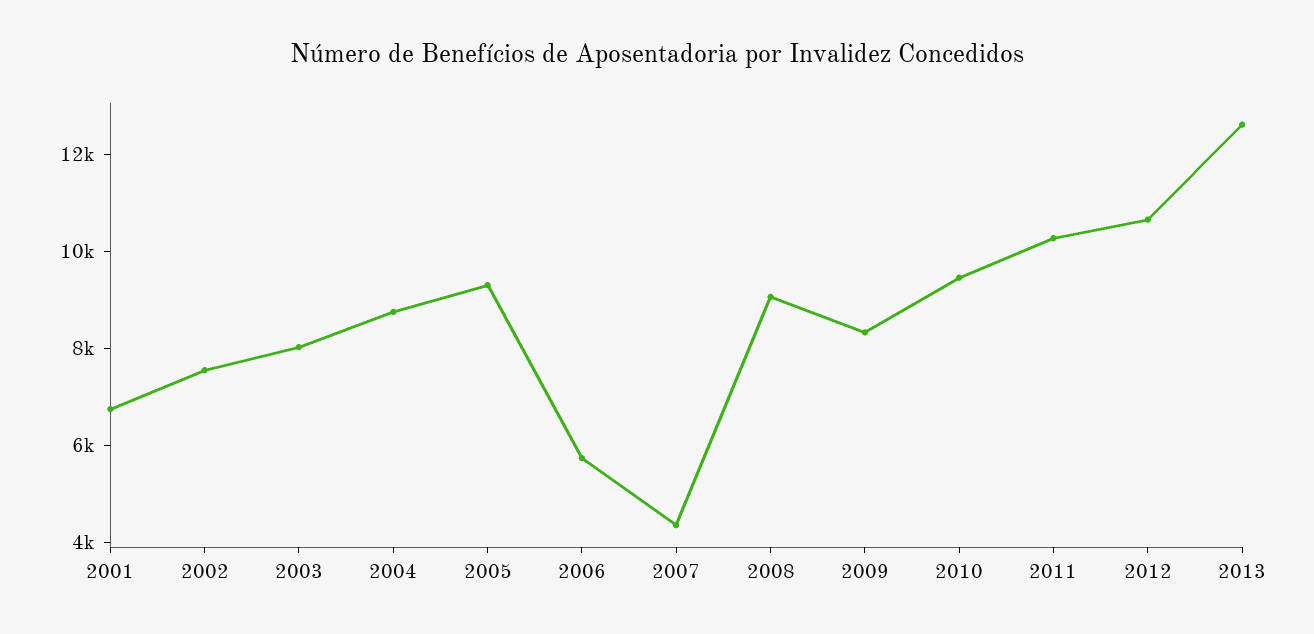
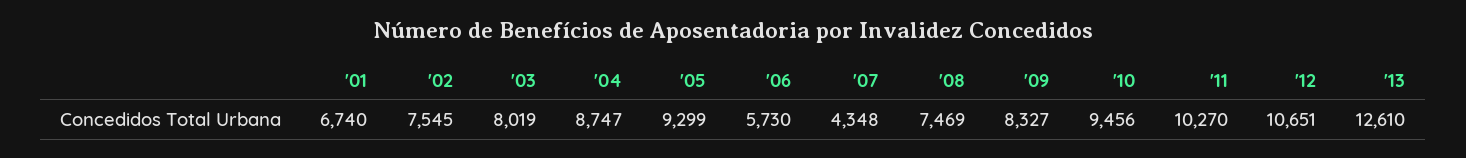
  {
    "2001": 6740,
    "2002": 7545,
    "2003": 8019,
    "2004": 8747,
    "2005": 9299,
    "2006": 5730,
    "2007": 4348,
-   "2008": 9000,
+   "2008": 7469,
    "2009": 8327,
    "2010": 9456,
    "2011": 10270,
    "2012": 10651,
    "2013": 12610
  }

